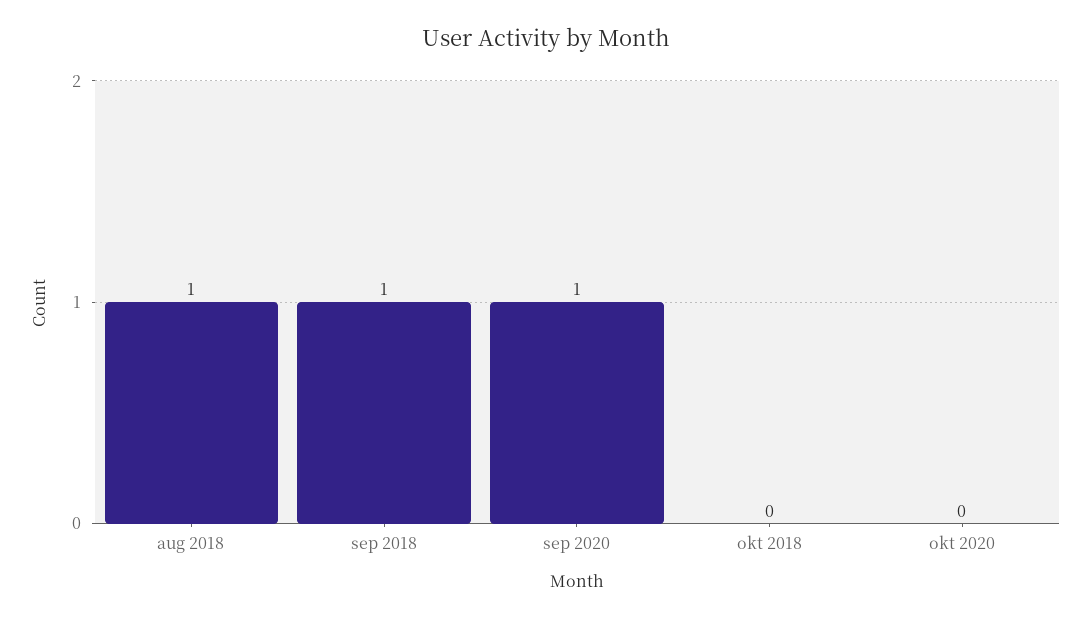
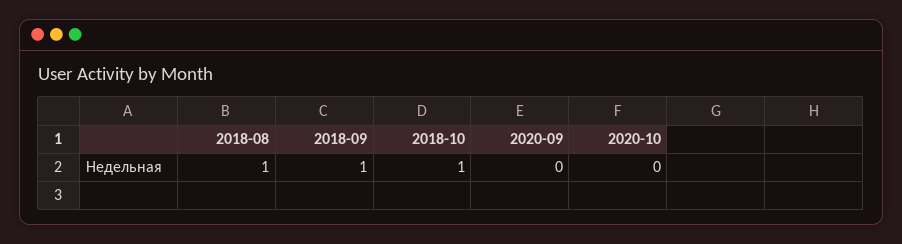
  {
    "aug 2018": 1,
    "sep 2018": 1,
-   "sep 2020": 1,
+   "sep 2020": 0,
-   "okt 2018": 0,
+   "okt 2018": 1,
    "okt 2020": 0
  }

